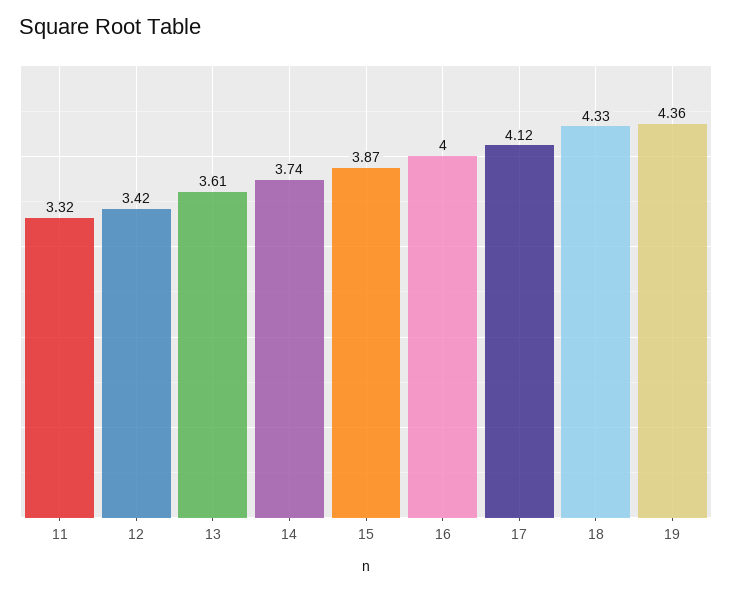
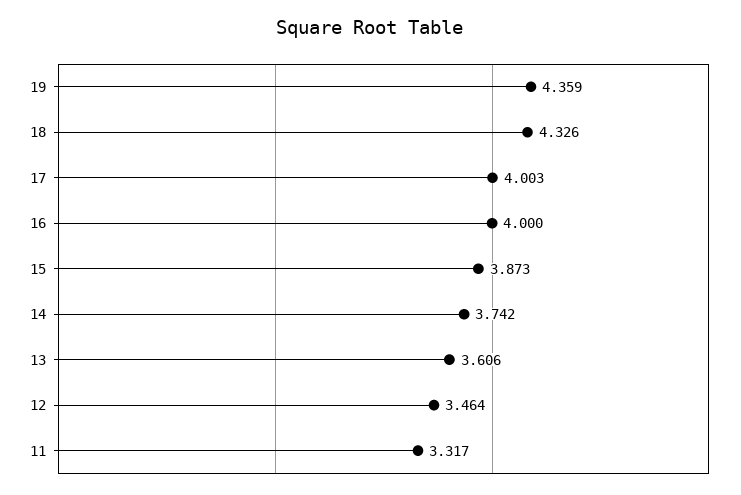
  {
    "11": 3.317,
-   "12": 3.42,
+   "12": 3.464,
    "13": 3.606,
    "14": 3.742,
    "15": 3.873,
    "16": 4,
-   "17": 4.12,
+   "17": 4.003,
    "18": 4.326,
    "19": 4.359
  }

